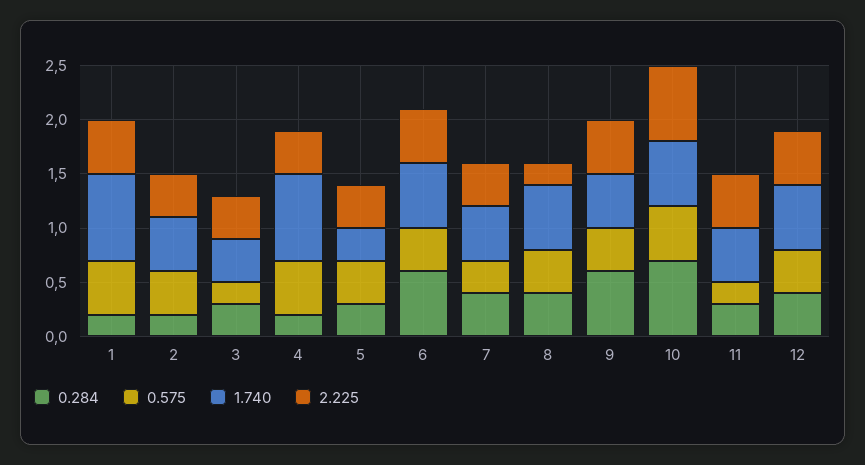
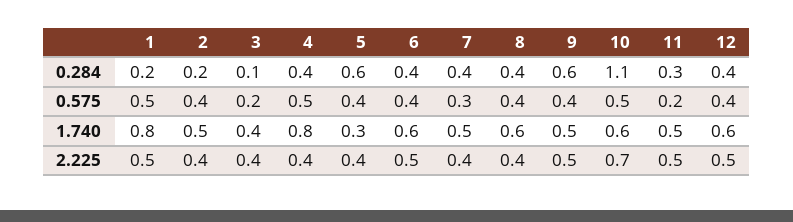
  {
    "0.284": {
      "1": 0.2,
      "2": 0.2,
-     "3": 0.3,
+     "3": 0.1,
-     "4": 0.2,
+     "4": 0.4,
-     "5": 0.3,
+     "5": 0.6,
-     "6": 0.6,
+     "6": 0.4,
      "7": 0.4,
      "8": 0.4,
      "9": 0.6,
-     "10": 0.7,
+     "10": 1.1,
      "11": 0.3,
      "12": 0.4
    },
    "0.575": {
      "1": 0.5,
      "2": 0.4,
      "3": 0.2,
      "4": 0.5,
      "5": 0.4,
      "6": 0.4,
      "7": 0.3,
      "8": 0.4,
      "9": 0.4,
      "10": 0.5,
      "11": 0.2,
      "12": 0.4
    },
    "1.740": {
      "1": 0.8,
      "2": 0.5,
      "3": 0.4,
      "4": 0.8,
      "5": 0.3,
      "6": 0.6,
      "7": 0.5,
      "8": 0.6,
      "9": 0.5,
      "10": 0.6,
      "11": 0.5,
      "12": 0.6
    },
    "2.225": {
      "1": 0.5,
      "2": 0.4,
      "3": 0.4,
      "4": 0.4,
      "5": 0.4,
      "6": 0.5,
      "7": 0.4,
-     "8": 0.2,
+     "8": 0.4,
      "9": 0.5,
      "10": 0.7,
      "11": 0.5,
      "12": 0.5
    }
  }

